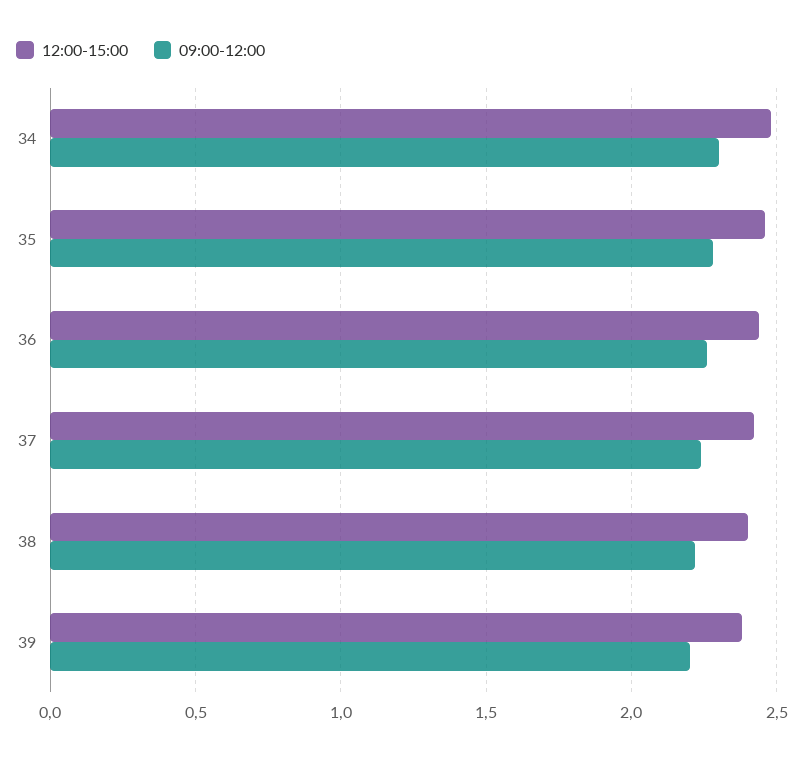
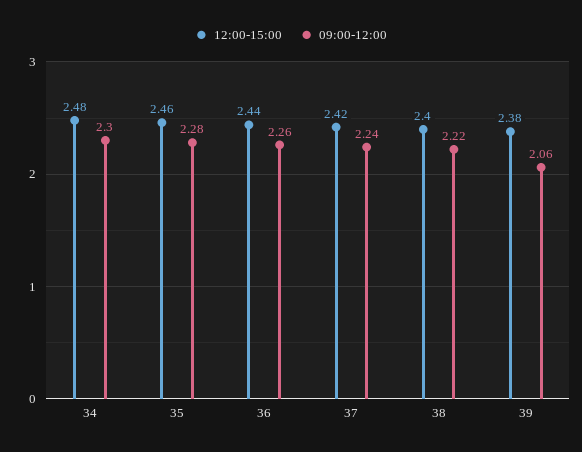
  {
    "12:00-15:00": {
      "34": 2.48,
      "35": 2.46,
      "36": 2.44,
      "37": 2.42,
      "38": 2.4,
      "39": 2.38
    },
    "09:00-12:00": {
      "34": 2.3,
      "35": 2.28,
      "36": 2.26,
      "37": 2.24,
      "38": 2.22,
-     "39": 2.2
+     "39": 2.06
    }
  }

